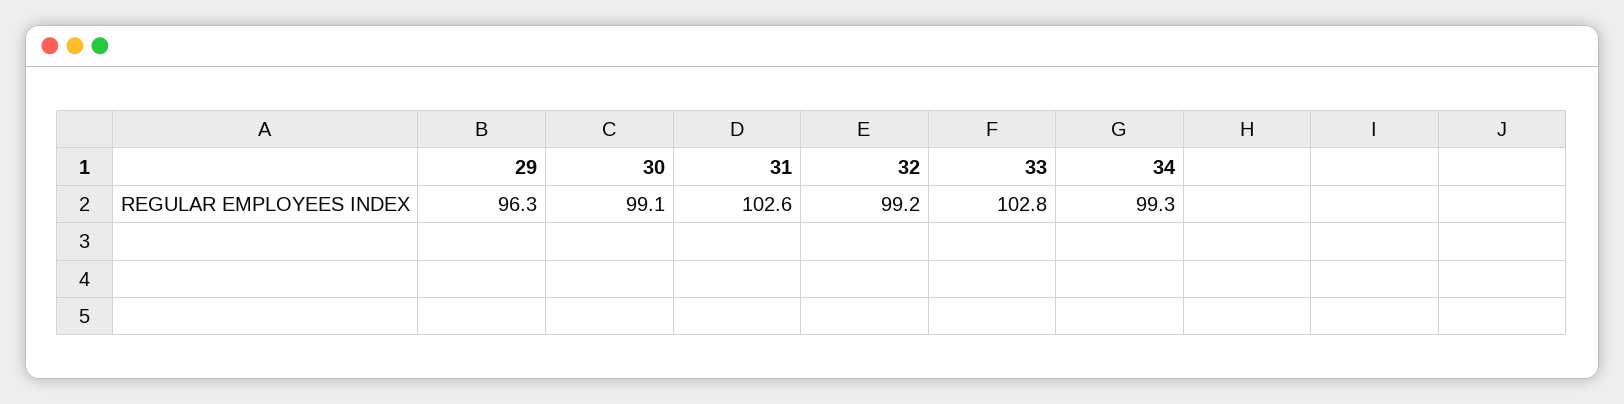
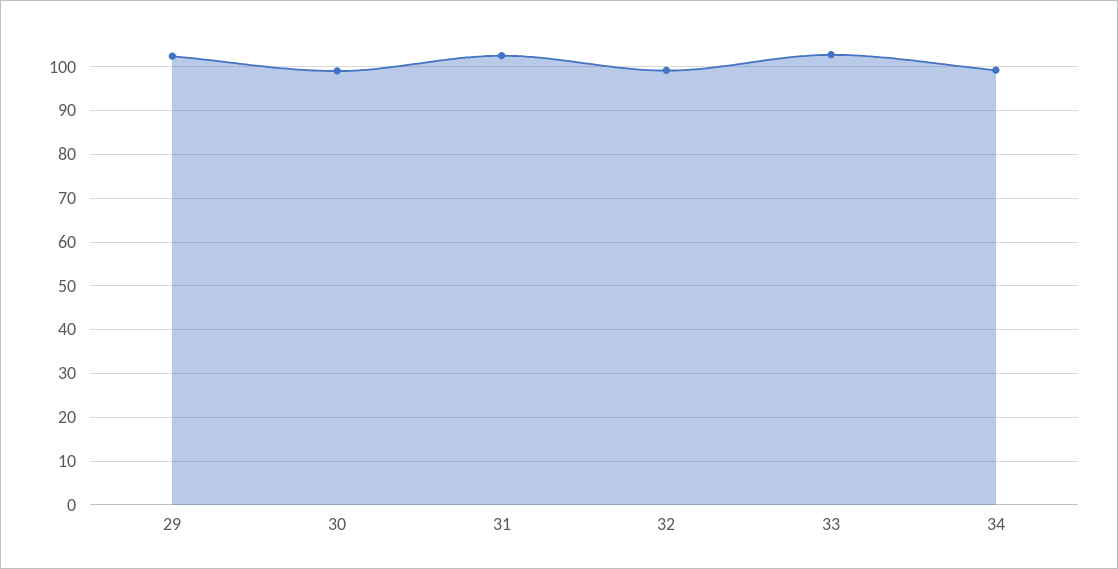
  {
-   "29": 96.3,
+   "29": 102,
    "30": 99.1,
    "31": 102.6,
    "32": 99.2,
    "33": 102.8,
    "34": 99.3
  }

